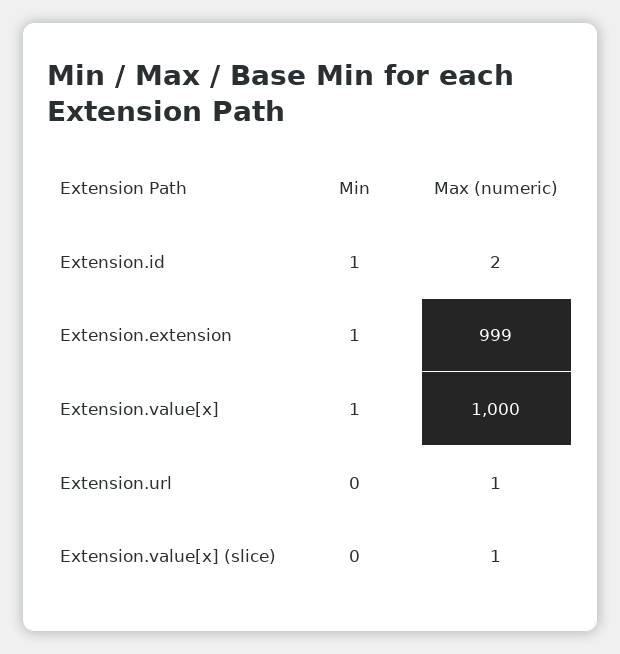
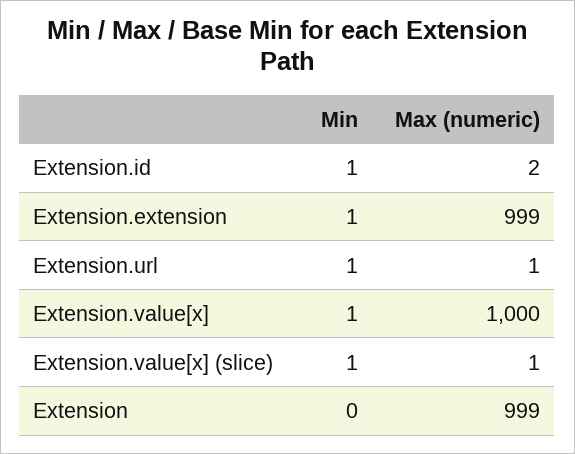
  {
    "Min": {
      "Extension.id": 1,
      "Extension.extension": 1,
      "Extension.value[x]": 1,
-     "Extension.url": 0,
+     "Extension.url": 1,
-     "Extension.value[x] (slice)": 0
+     "Extension.value[x] (slice)": 1,
+     "Extension": 0
    },
    "Max (numeric)": {
      "Extension.id": 2,
      "Extension.extension": 999,
      "Extension.value[x]": 1000,
      "Extension.url": 1,
-     "Extension.value[x] (slice)": 1
+     "Extension.value[x] (slice)": 1,
+     "Extension": 999
    }
  }

